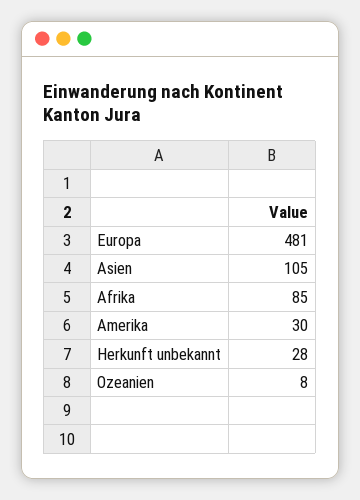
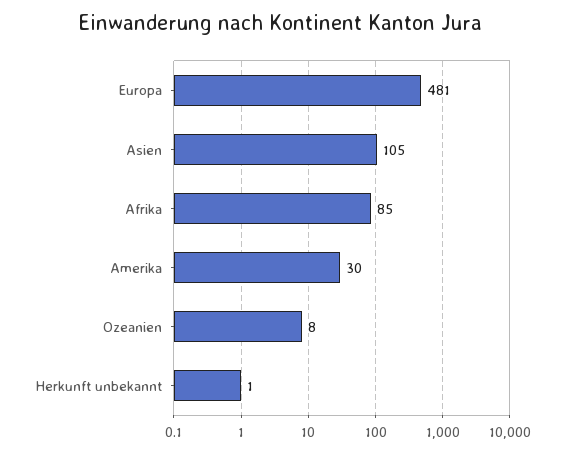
  {
    "Europa": 481,
    "Asien": 105,
    "Afrika": 85,
    "Amerika": 30,
-   "Herkunft unbekannt": 28,
+   "Herkunft unbekannt": 1,
    "Ozeanien": 8
  }

